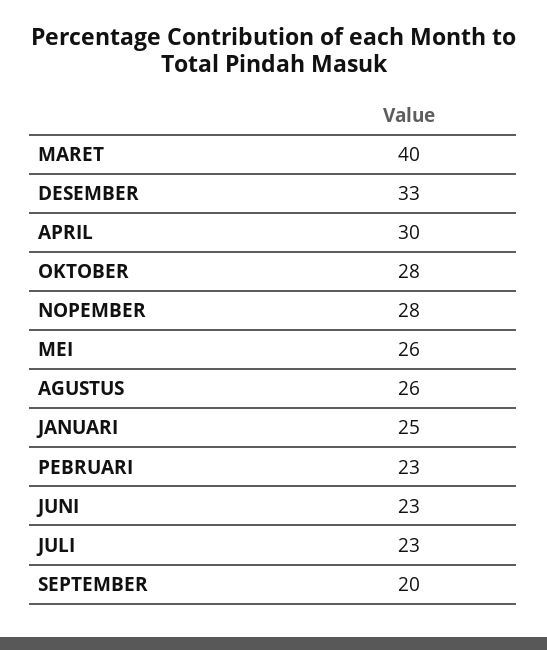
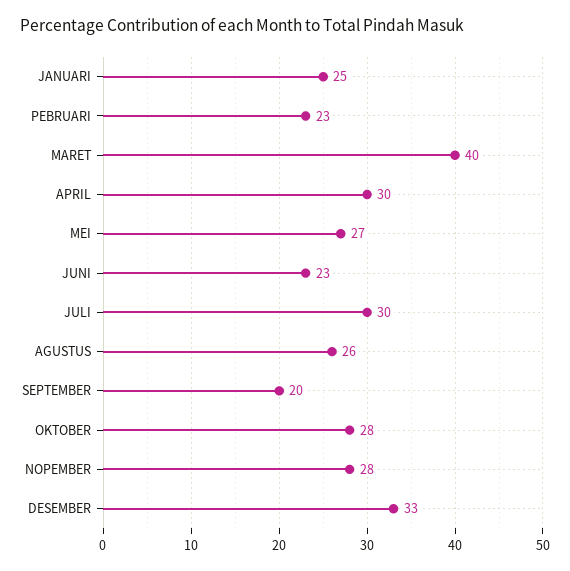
  {
    "MARET": 40,
    "DESEMBER": 33,
    "APRIL": 30,
    "OKTOBER": 28,
    "NOPEMBER": 28,
-   "MEI": 26,
+   "MEI": 27,
    "AGUSTUS": 26,
    "JANUARI": 25,
    "PEBRUARI": 23,
    "JUNI": 23,
-   "JULI": 23,
+   "JULI": 30,
    "SEPTEMBER": 20
  }

